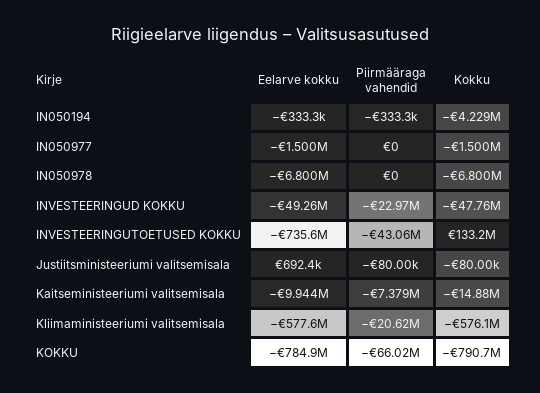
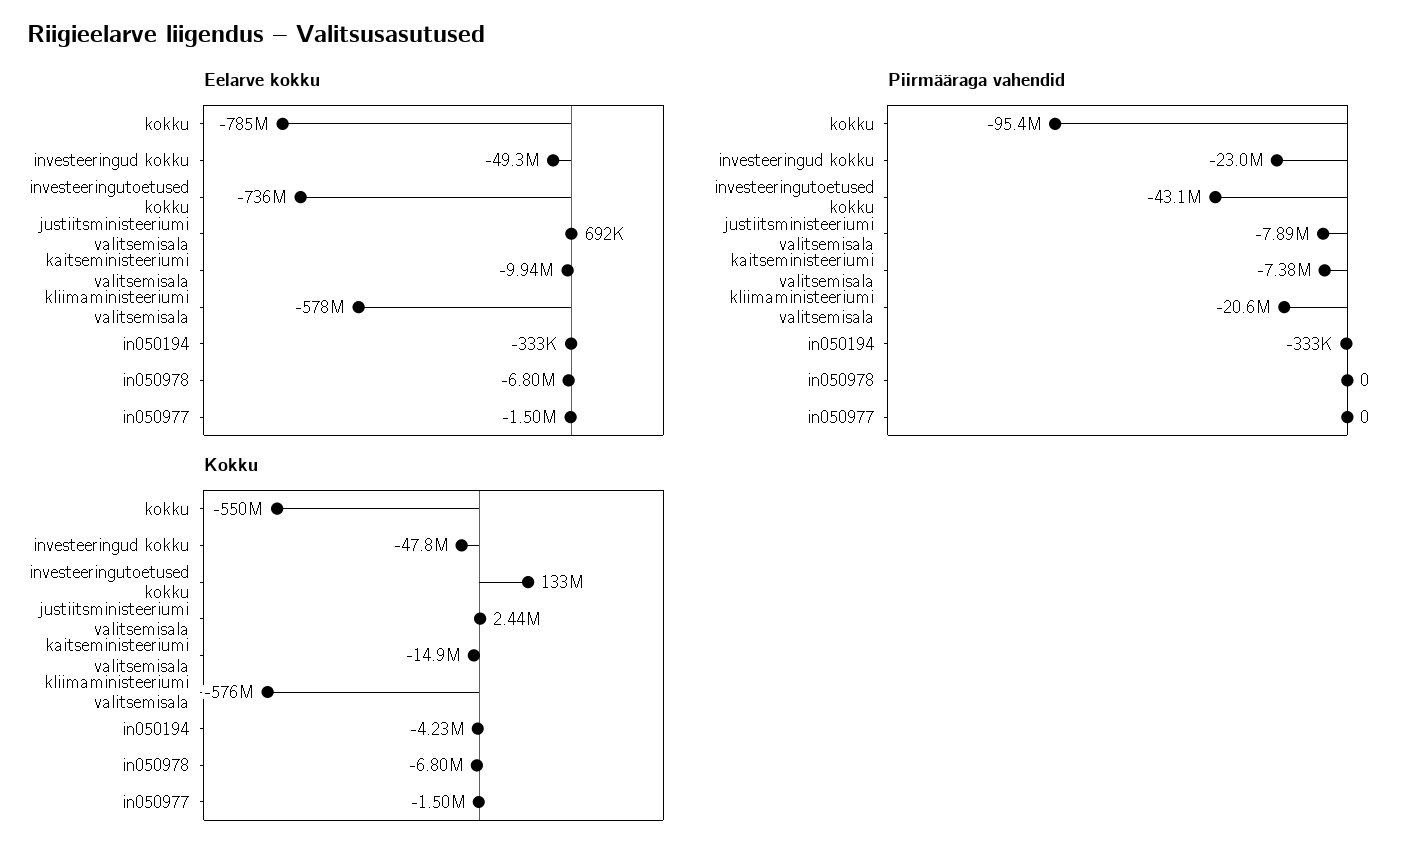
  {
    "Eelarve kokku": {
      "IN050194": -333300,
      "IN050977": -1500000,
      "IN050978": -6800000,
      "INVESTEERINGUD KOKKU": -49260000,
      "INVESTEERINGUTOETUSED KOKKU": -735600000,
      "Justiitsministeeriumi valitsemisala": 692400,
      "Kaitseministeeriumi valitsemisala": -9944000,
      "Kliimaministeeriumi valitsemisala": -577600000,
      "KOKKU": -784900000
    },
    "Piirmääraga vahendid": {
      "IN050194": -333300,
      "IN050977": 0,
      "IN050978": 0,
      "INVESTEERINGUD KOKKU": -22970000,
      "INVESTEERINGUTOETUSED KOKKU": -43060000,
-     "Justiitsministeeriumi valitsemisala": -80000,
+     "Justiitsministeeriumi valitsemisala": -7890000,
      "Kaitseministeeriumi valitsemisala": -7379000,
      "Kliimaministeeriumi valitsemisala": -20620000,
-     "KOKKU": -66020000
+     "KOKKU": -95400000
    },
    "Kokku": {
      "IN050194": -4229000,
      "IN050977": -1500000,
      "IN050978": -6800000,
      "INVESTEERINGUD KOKKU": -47760000,
      "INVESTEERINGUTOETUSED KOKKU": 133200000,
-     "Justiitsministeeriumi valitsemisala": -80000,
+     "Justiitsministeeriumi valitsemisala": 2440000,
      "Kaitseministeeriumi valitsemisala": -14880000,
      "Kliimaministeeriumi valitsemisala": -576100000,
-     "KOKKU": -790700000
+     "KOKKU": -550000000
    }
  }

